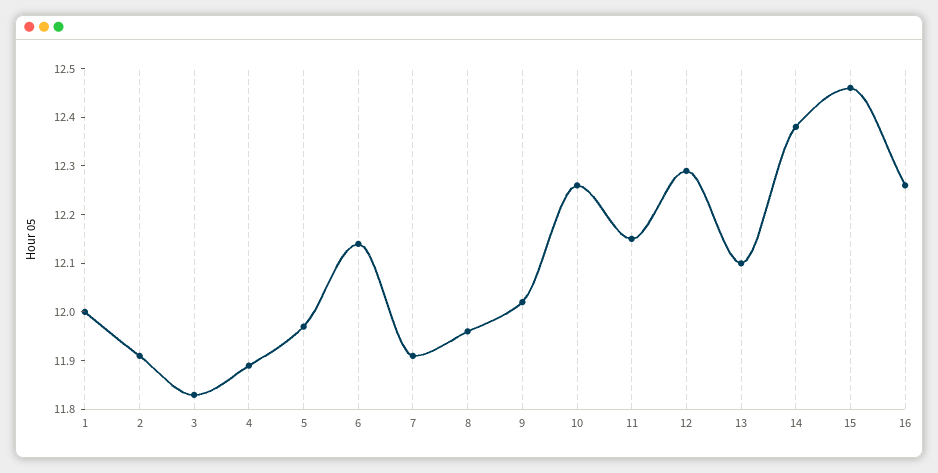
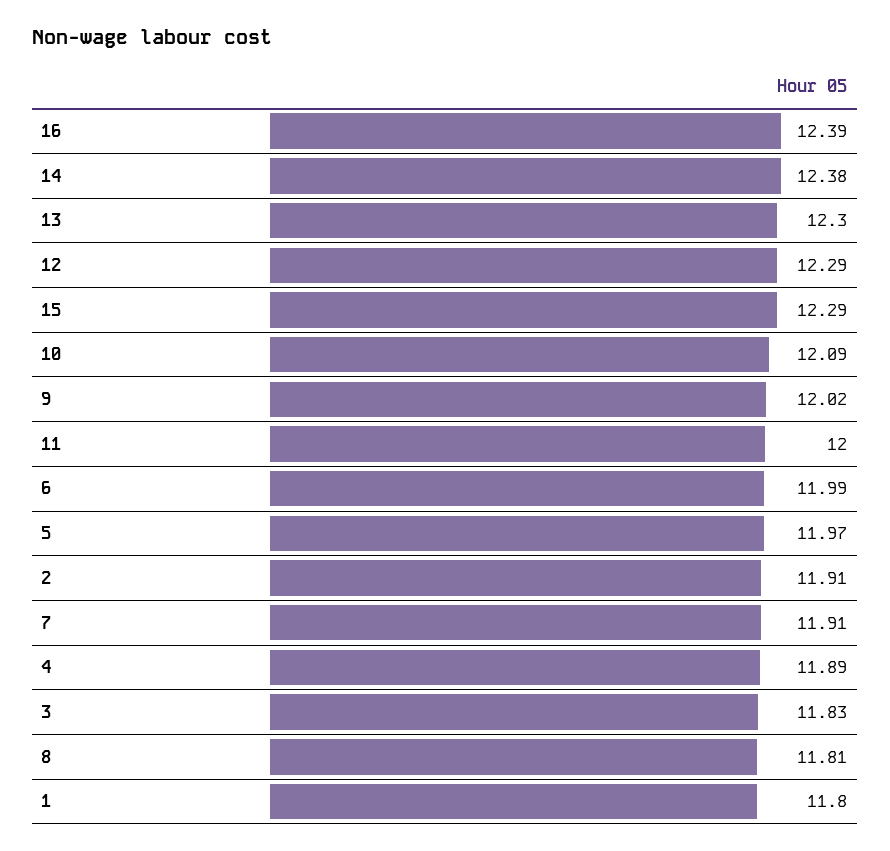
  {
-   "1": 12,
+   "1": 11.8,
    "2": 11.91,
    "3": 11.83,
    "4": 11.89,
    "5": 11.97,
-   "6": 12.15,
+   "6": 11.99,
    "7": 11.91,
-   "8": 11.95,
+   "8": 11.81,
    "9": 12.02,
-   "10": 12.25,
+   "10": 12.09,
-   "11": 12.15,
+   "11": 12,
    "12": 12.29,
-   "13": 12.1,
+   "13": 12.3,
    "14": 12.38,
-   "15": 12.45,
+   "15": 12.29,
-   "16": 12.25
+   "16": 12.39
  }

